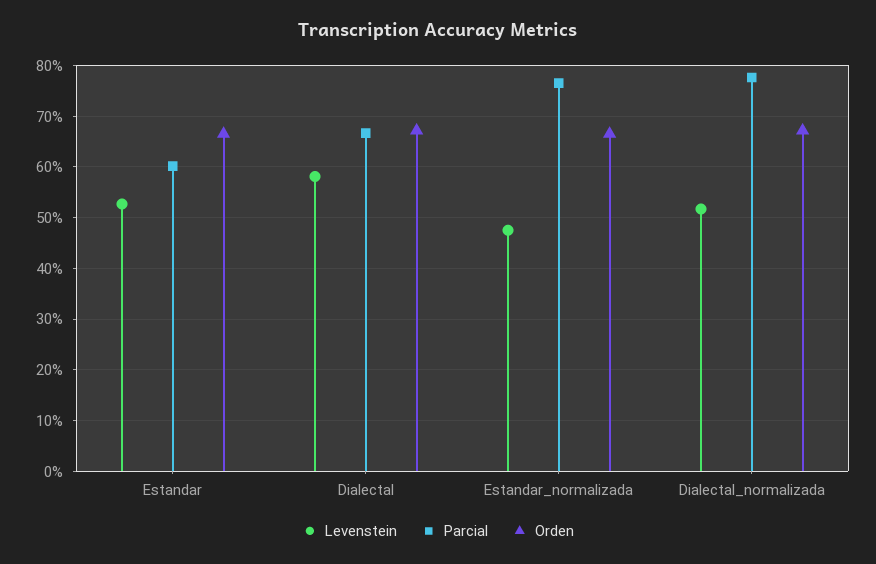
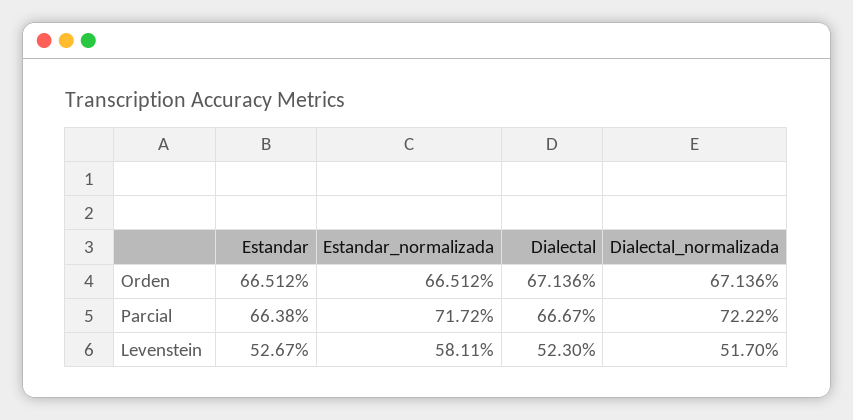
  {
    "Levenstein": {
      "Estandar": 52.67,
-     "Dialectal": 58,
+     "Dialectal": 52.3,
-     "Estandar_normalizada": 48,
+     "Estandar_normalizada": 58.11,
      "Dialectal_normalizada": 51.7
    },
    "Parcial": {
-     "Estandar": 60,
+     "Estandar": 66.38,
      "Dialectal": 66.67,
-     "Estandar_normalizada": 76,
+     "Estandar_normalizada": 71.72,
-     "Dialectal_normalizada": 78
+     "Dialectal_normalizada": 72.22
    },
    "Orden": {
      "Estandar": 66.512,
      "Dialectal": 67.136,
      "Estandar_normalizada": 66.512,
      "Dialectal_normalizada": 67.136
    }
  }

